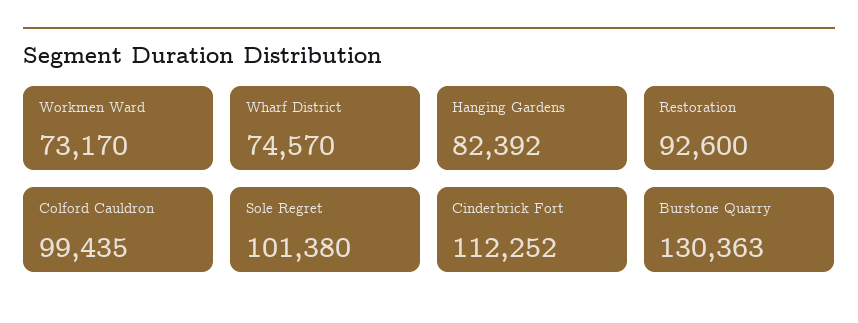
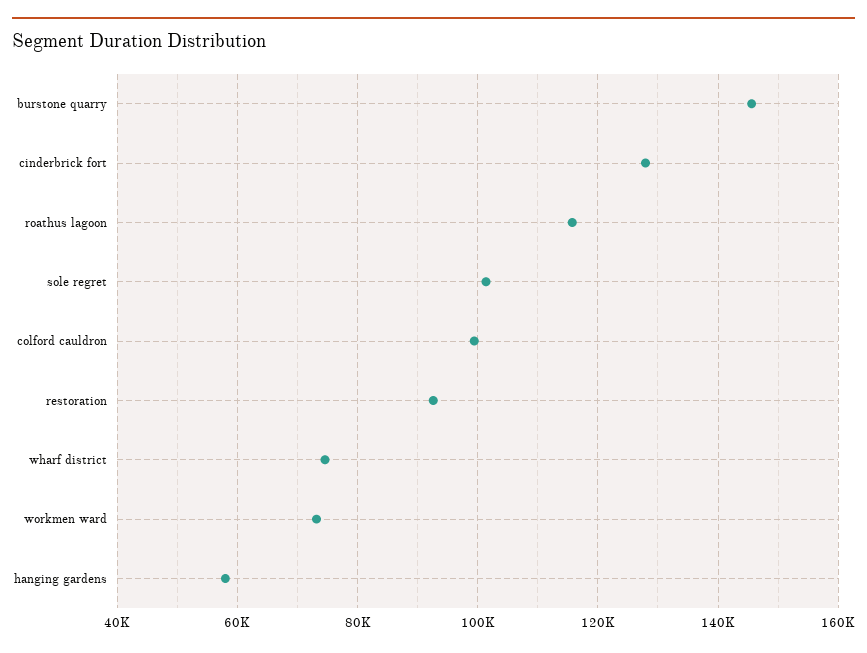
  {
    "Workmen Ward": 73170,
    "Wharf District": 74570,
-   "Hanging Gardens": 82392,
+   "Hanging Gardens": 58000,
    "Restoration": 92600,
    "Colford Cauldron": 99435,
    "Sole Regret": 101380,
-   "Cinderbrick Fort": 112252,
+   "Cinderbrick Fort": 128000,
-   "Burstone Quarry": 130363
+   "Burstone Quarry": 146000,
+   "roathus lagoon": 116000
  }

